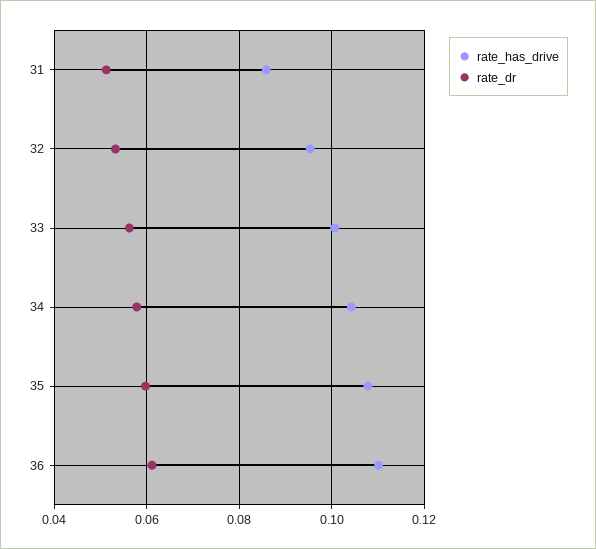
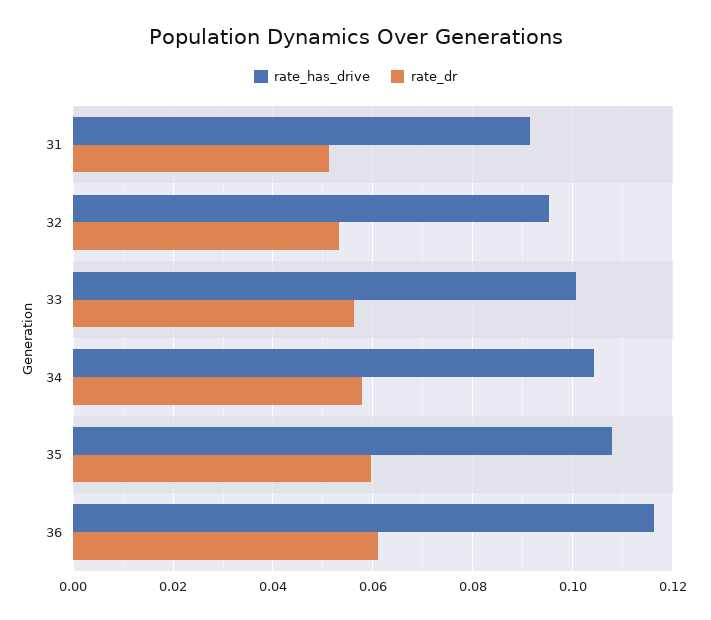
  {
    "rate_has_drive": {
-     "31": 0.086,
+     "31": 0.092,
      "32": 0.096,
      "33": 0.1,
      "34": 0.104,
      "35": 0.108,
-     "36": 0.11
+     "36": 0.116
    },
    "rate_dr": {
      "31": 0.052,
      "32": 0.054,
      "33": 0.056,
      "34": 0.058,
      "35": 0.06,
      "36": 0.062
    }
  }

